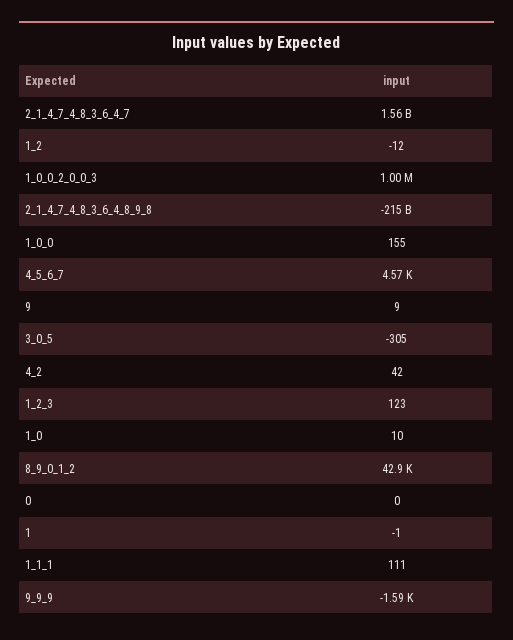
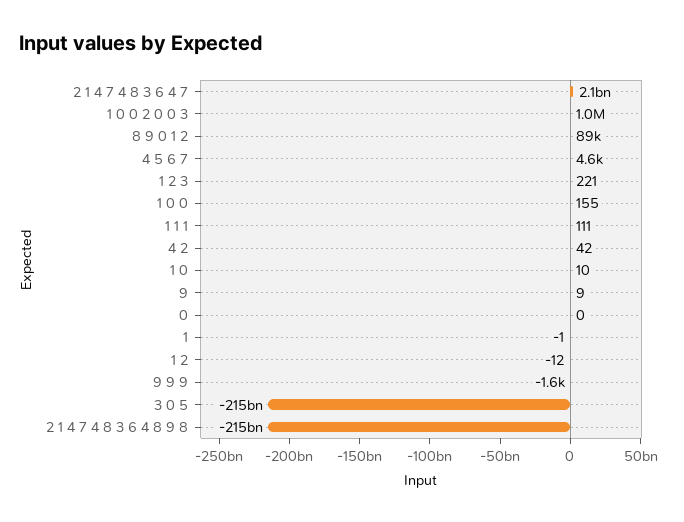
  {
-   "2_1_4_7_4_8_3_6_4_7": 1560000000,
+   "2_1_4_7_4_8_3_6_4_7": 2100000000,
    "1_2": -12,
    "1_0_0_2_0_0_3": 1000000,
    "2_1_4_7_4_8_3_6_4_8_9_8": -215000000000,
    "1_0_0": 155,
    "4_5_6_7": 4570,
    "9": 9,
-   "3_0_5": -305,
+   "3_0_5": -215000000000,
    "4_2": 42,
-   "1_2_3": 123,
+   "1_2_3": 221,
    "1_0": 10,
-   "8_9_0_1_2": 42900,
+   "8_9_0_1_2": 89000,
    "0": 0,
    "1": -1,
    "1_1_1": 111,
    "9_9_9": -1590
  }

